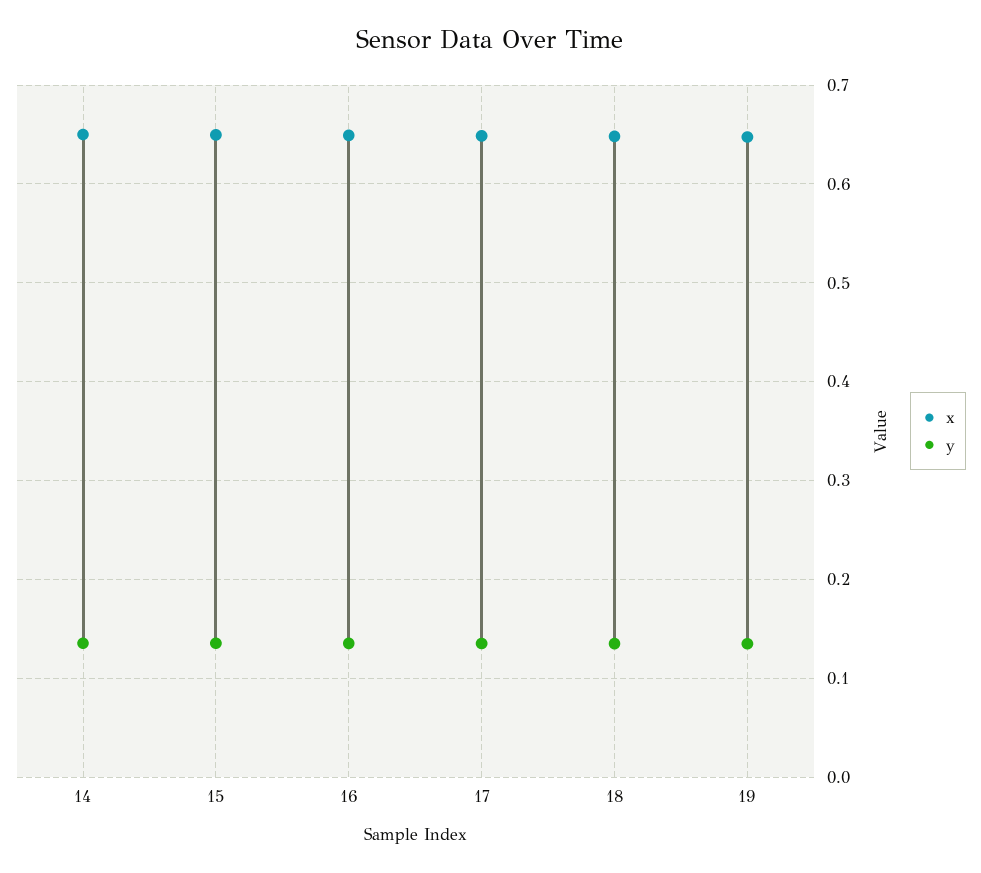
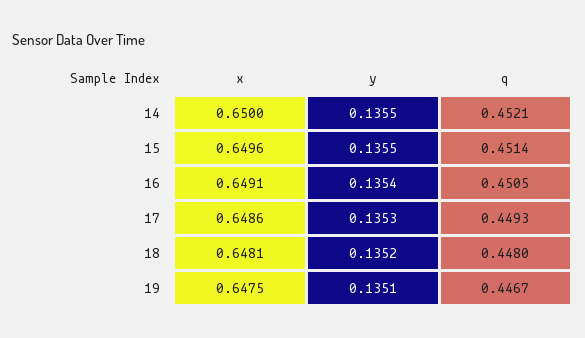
  {
    "x": {
      "14": 0.65,
      "15": 0.6496,
      "16": 0.6491,
      "17": 0.6486,
      "18": 0.6481,
      "19": 0.6475
    },
    "y": {
      "14": 0.1355,
      "15": 0.1355,
      "16": 0.1354,
      "17": 0.1353,
      "18": 0.1352,
      "19": 0.1351
-   }
+   },
+   "q": {
+     "14": 0.4521,
+     "15": 0.4514,
+     "16": 0.4505,
+     "17": 0.4493,
+     "18": 0.448,
+     "19": 0.4467
+   }
  }

